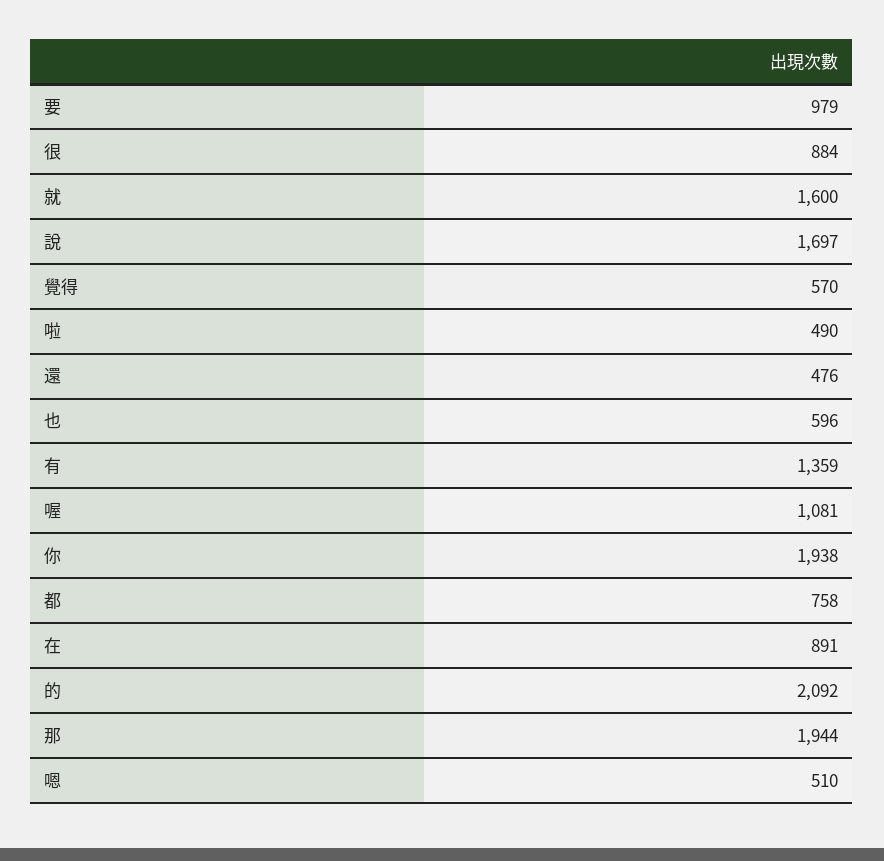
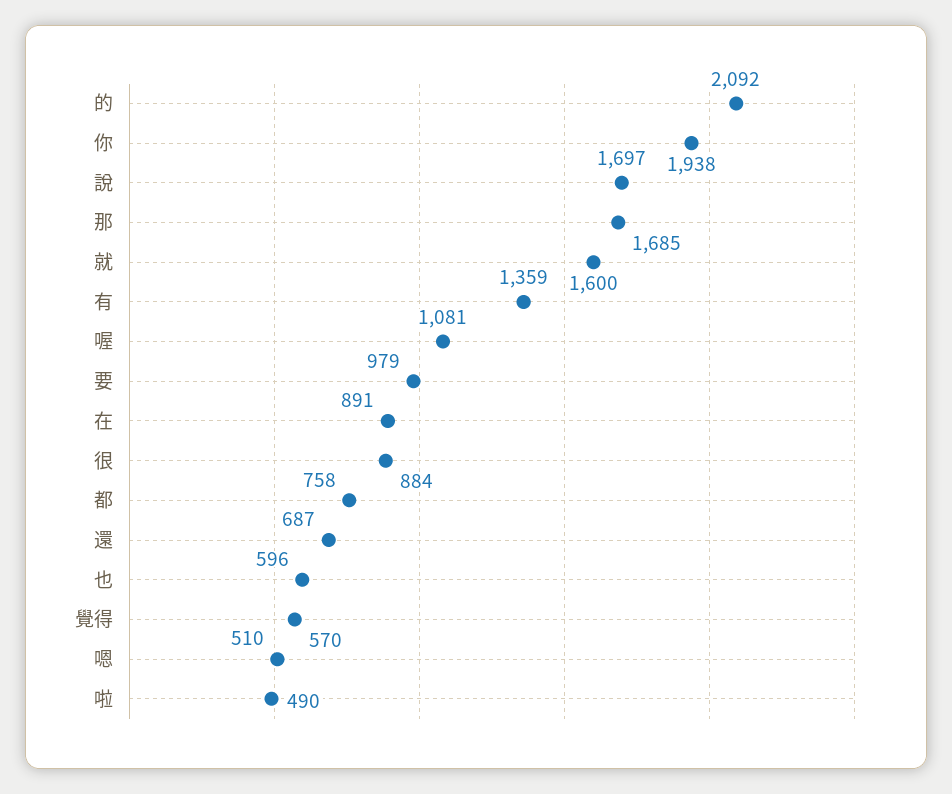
  {
    "要": 979,
    "很": 884,
    "就": 1600,
    "說": 1697,
    "覺得": 570,
    "啦": 490,
-   "還": 476,
+   "還": 687,
    "也": 596,
    "有": 1359,
    "喔": 1081,
    "你": 1938,
    "都": 758,
    "在": 891,
    "的": 2092,
-   "那": 1944,
+   "那": 1685,
    "嗯": 510
  }

